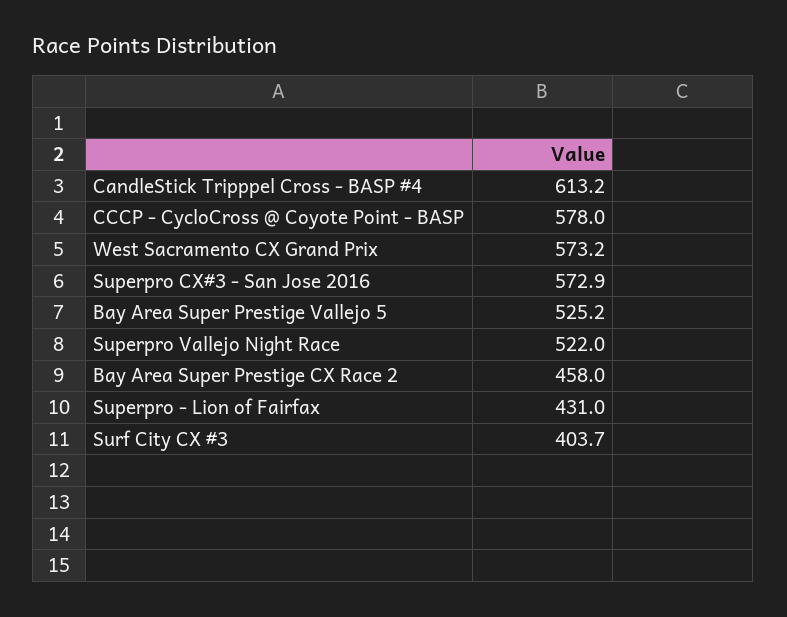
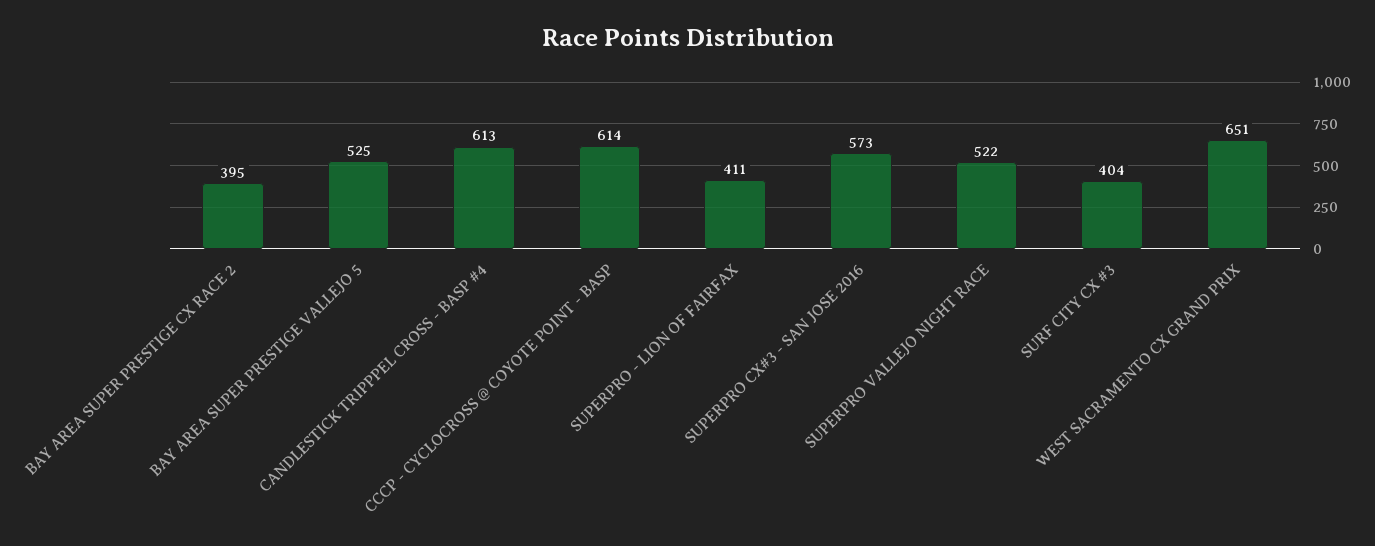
  {
    "CandleStick Tripppel Cross - BASP #4": 613.2,
-   "CCCP - CycloCross @ Coyote Point - BASP": 578,
+   "CCCP - CycloCross @ Coyote Point - BASP": 614,
-   "West Sacramento CX Grand Prix": 573.2,
+   "West Sacramento CX Grand Prix": 651,
    "Superpro CX#3 - San Jose 2016": 572.9,
    "Bay Area Super Prestige Vallejo 5": 525.2,
    "Superpro Vallejo Night Race": 522,
-   "Bay Area Super Prestige CX Race 2": 458,
+   "Bay Area Super Prestige CX Race 2": 395,
-   "Superpro - Lion of Fairfax": 431,
+   "Superpro - Lion of Fairfax": 411,
    "Surf City CX #3": 403.7
  }

